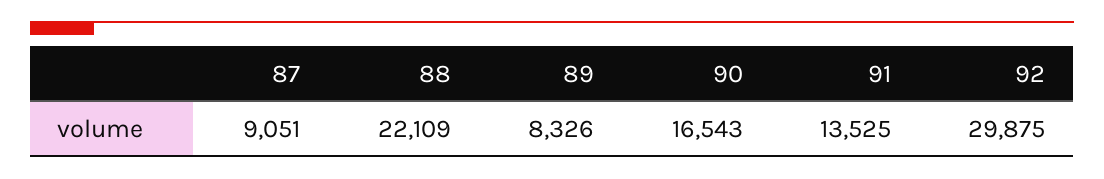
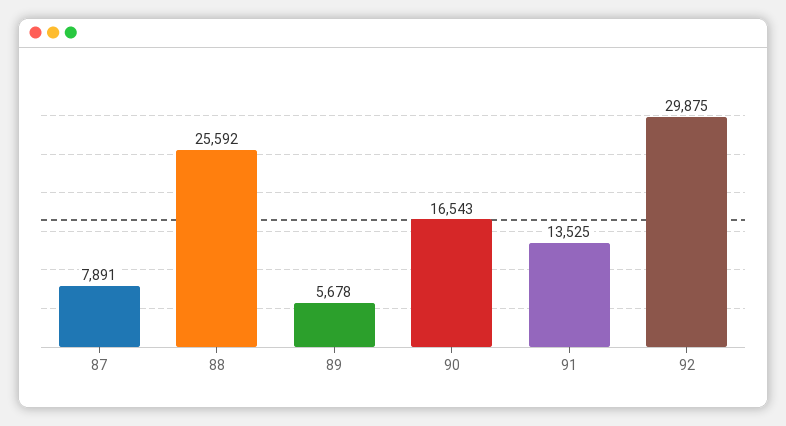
  {
-   "87": 9051,
+   "87": 7891,
-   "88": 22109,
+   "88": 25592,
-   "89": 8326,
+   "89": 5678,
    "90": 16543,
    "91": 13525,
    "92": 29875
  }

